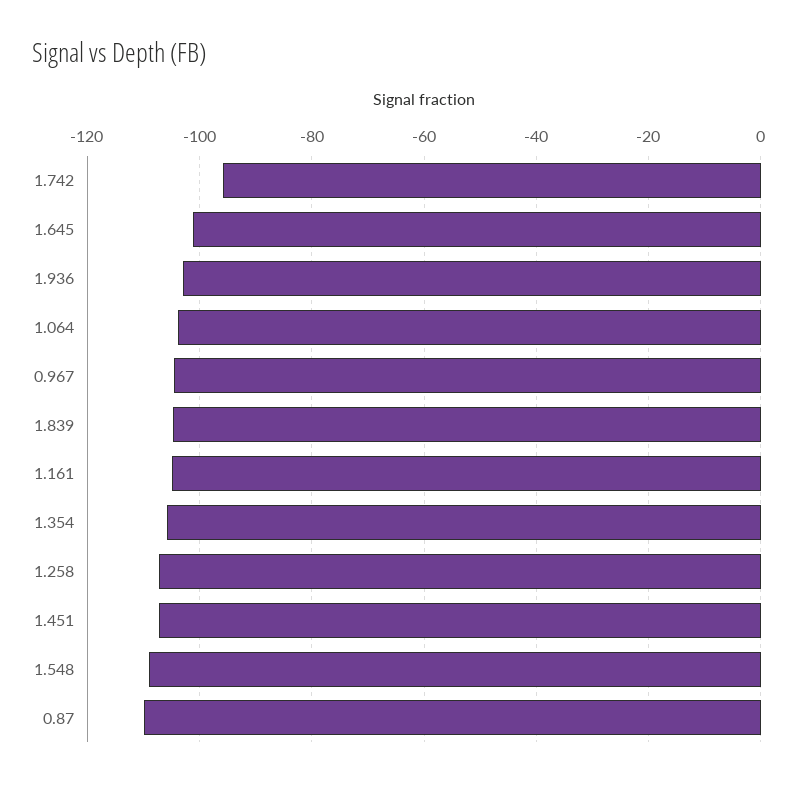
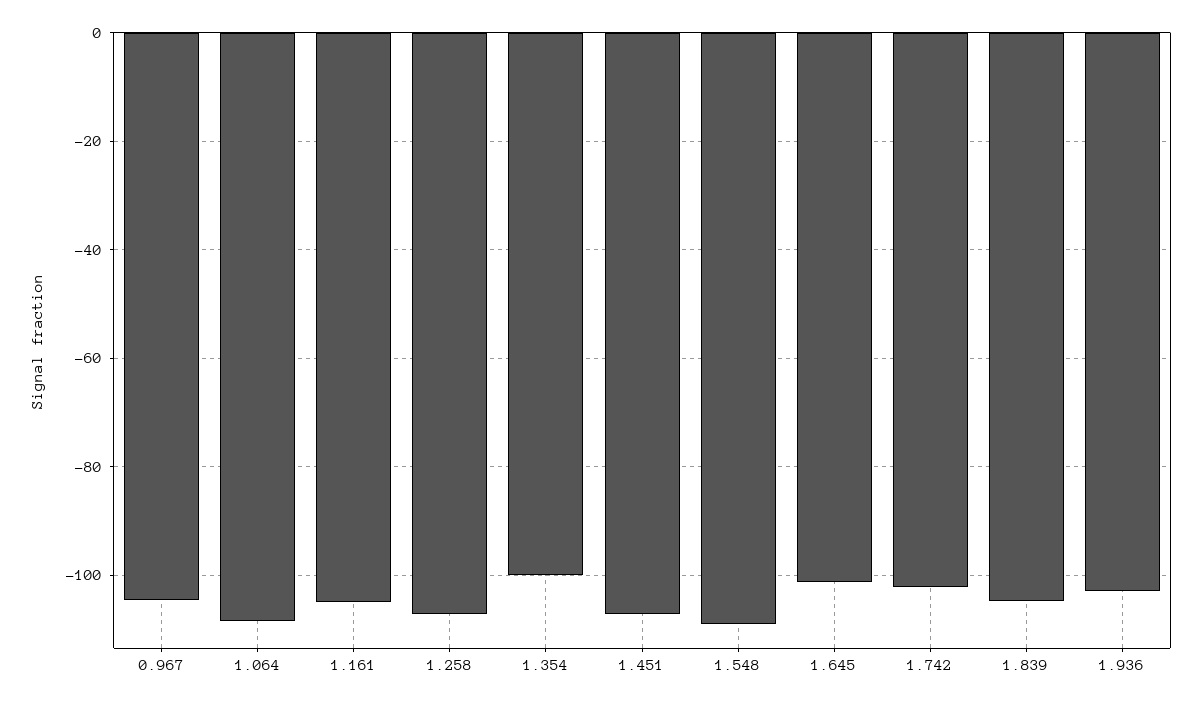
  {
-   "1.742": -96,
+   "1.742": -102,
    "1.645": -102,
    "1.936": -104,
-   "1.064": -104,
+   "1.064": -108,
    "0.967": -104,
    "1.839": -104,
    "1.161": -104,
-   "1.354": -106,
+   "1.354": -100,
    "1.258": -108,
    "1.451": -108,
-   "1.548": -110,
+   "1.548": -110
-   "0.87": -110
  }

